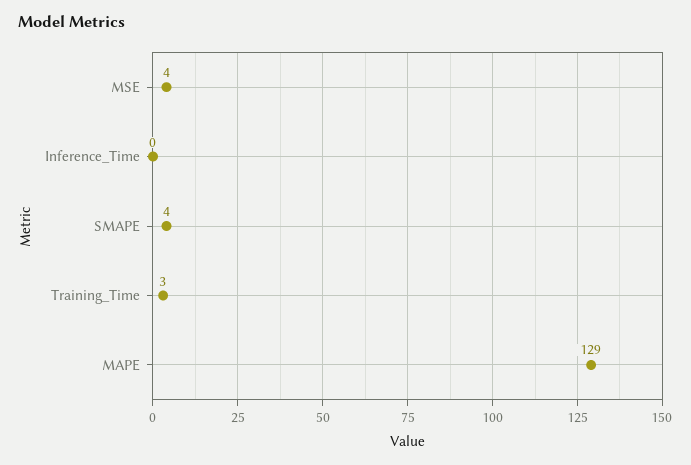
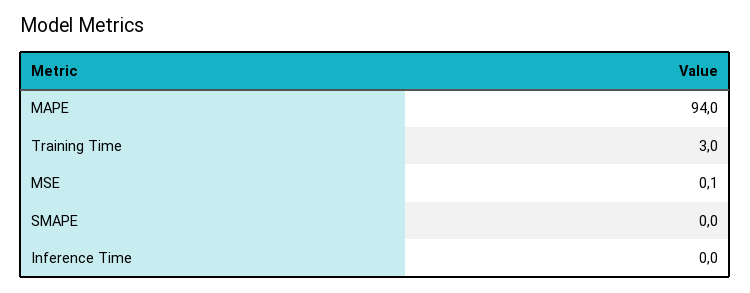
  {
-   "MSE": 4,
+   "MSE": 0.1,
    "Inference_Time": 0,
-   "SMAPE": 4,
+   "SMAPE": 0,
    "Training_Time": 3,
-   "MAPE": 129
+   "MAPE": 94
  }

